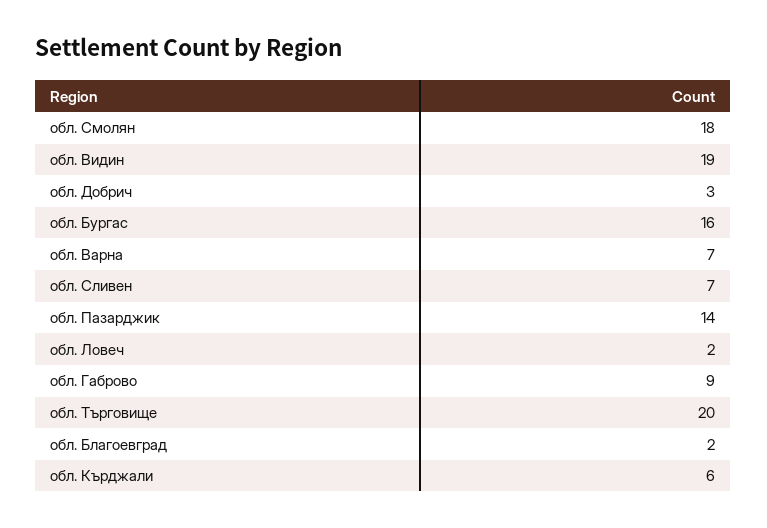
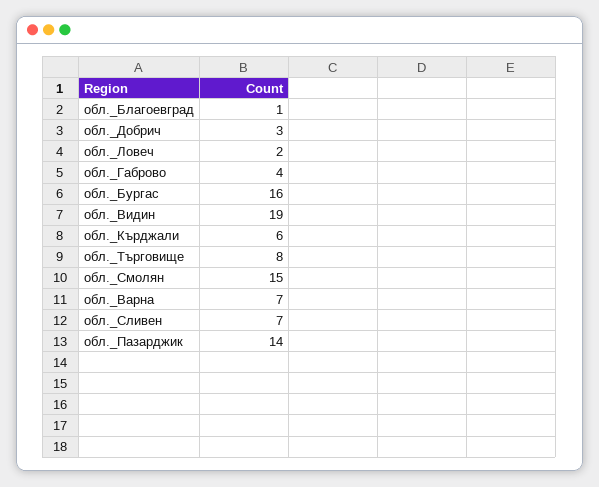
  {
-   "обл. Смолян": 18,
+   "обл. Смолян": 15,
    "обл. Видин": 19,
    "обл. Добрич": 3,
    "обл. Бургас": 16,
    "обл. Варна": 7,
    "обл. Сливен": 7,
    "обл. Пазарджик": 14,
    "обл. Ловеч": 2,
-   "обл. Габрово": 9,
+   "обл. Габрово": 4,
-   "обл. Търговище": 20,
+   "обл. Търговище": 8,
-   "обл. Благоевград": 2,
+   "обл. Благоевград": 1,
    "обл. Кърджали": 6
  }

